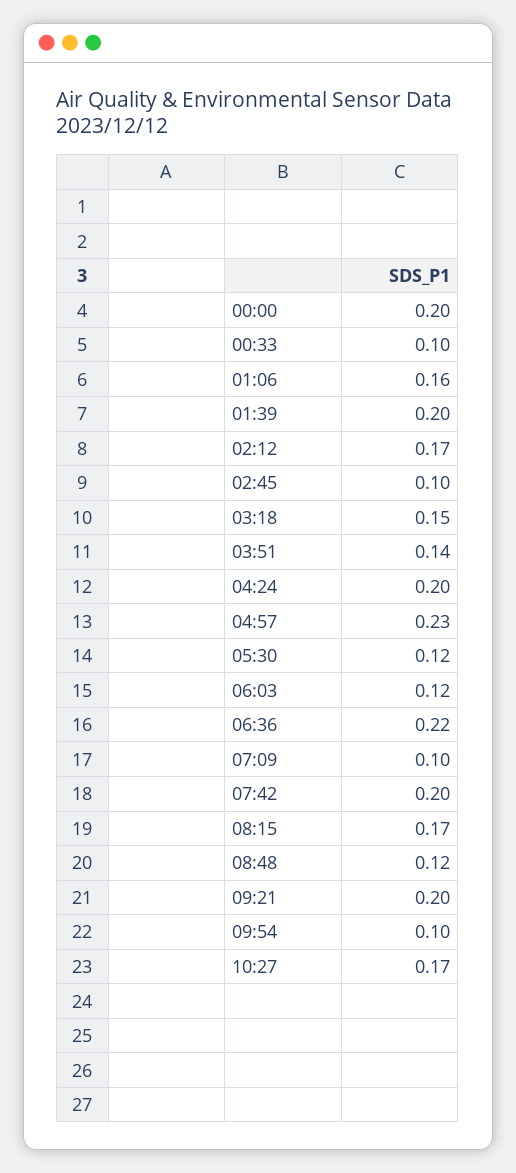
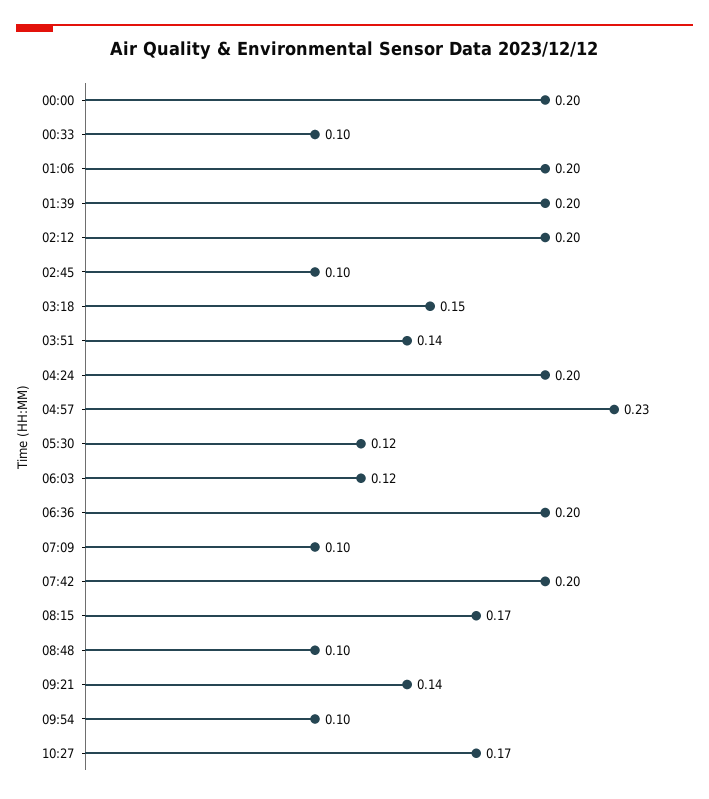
  {
    "00:00": 0.2,
    "00:33": 0.1,
-   "01:06": 0.16,
+   "01:06": 0.2,
    "01:39": 0.2,
-   "02:12": 0.17,
+   "02:12": 0.2,
    "02:45": 0.1,
    "03:18": 0.15,
    "03:51": 0.14,
    "04:24": 0.2,
    "04:57": 0.23,
    "05:30": 0.12,
    "06:03": 0.12,
-   "06:36": 0.22,
+   "06:36": 0.2,
    "07:09": 0.1,
    "07:42": 0.2,
    "08:15": 0.17,
-   "08:48": 0.12,
+   "08:48": 0.1,
-   "09:21": 0.2,
+   "09:21": 0.14,
    "09:54": 0.1,
    "10:27": 0.17
  }

